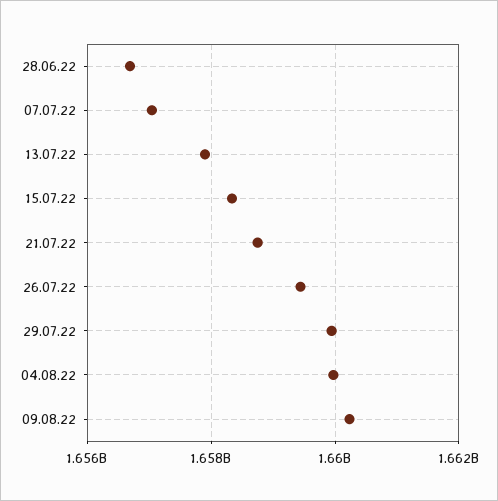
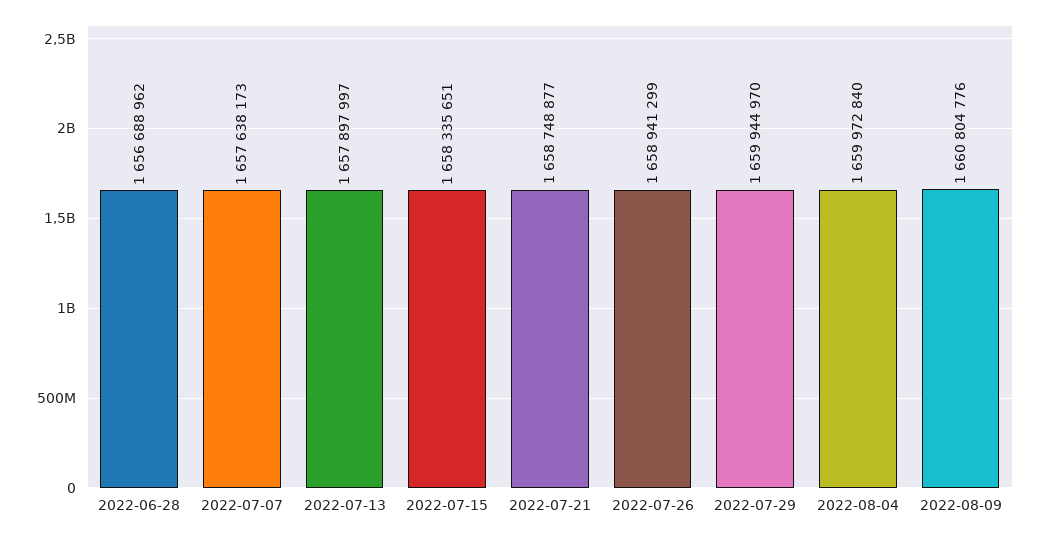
  {
    "28.06.22": 1656688962,
-   "07.07.22": 1657000000,
+   "07.07.22": 1657638173,
    "13.07.22": 1657897997,
    "15.07.22": 1658335651,
    "21.07.22": 1658748877,
-   "26.07.22": 1659400000,
+   "26.07.22": 1658941299,
    "29.07.22": 1659944970,
    "04.08.22": 1659972840,
-   "09.08.22": 1660200000
+   "09.08.22": 1660804776
  }

